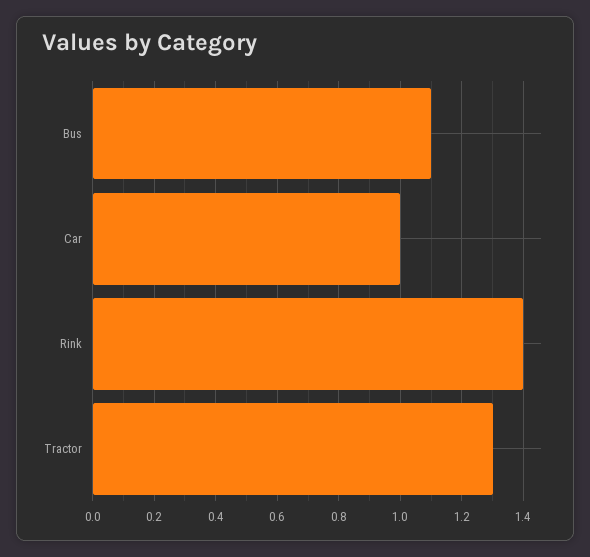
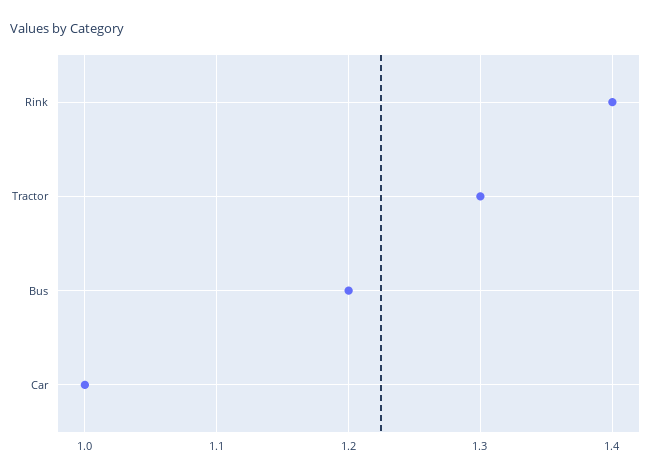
  {
-   "Bus": 1.1,
+   "Bus": 1.2,
    "Car": 1,
    "Rink": 1.4,
    "Tractor": 1.3
  }

